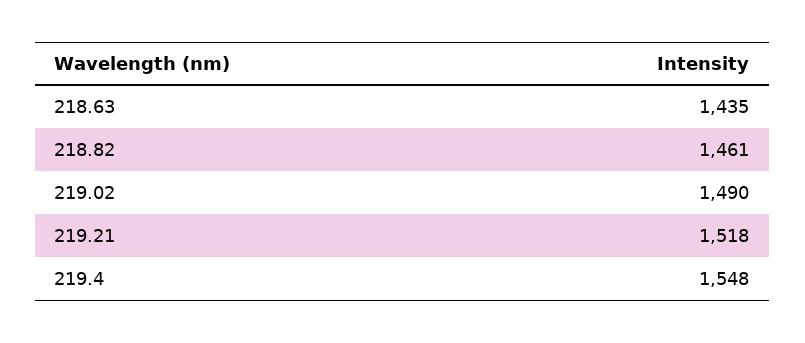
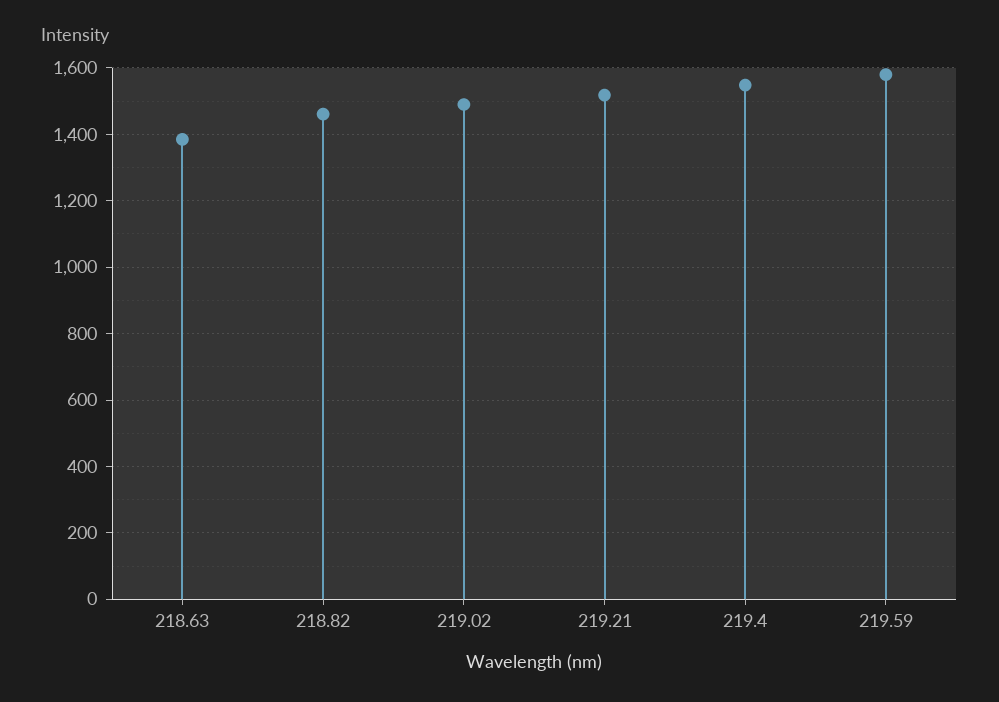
  {
-   "218.63": 1435,
+   "218.63": 1380,
    "218.82": 1461,
    "219.02": 1490,
    "219.21": 1518,
-   "219.4": 1548
+   "219.4": 1548,
+   "219.59": 1580
  }

